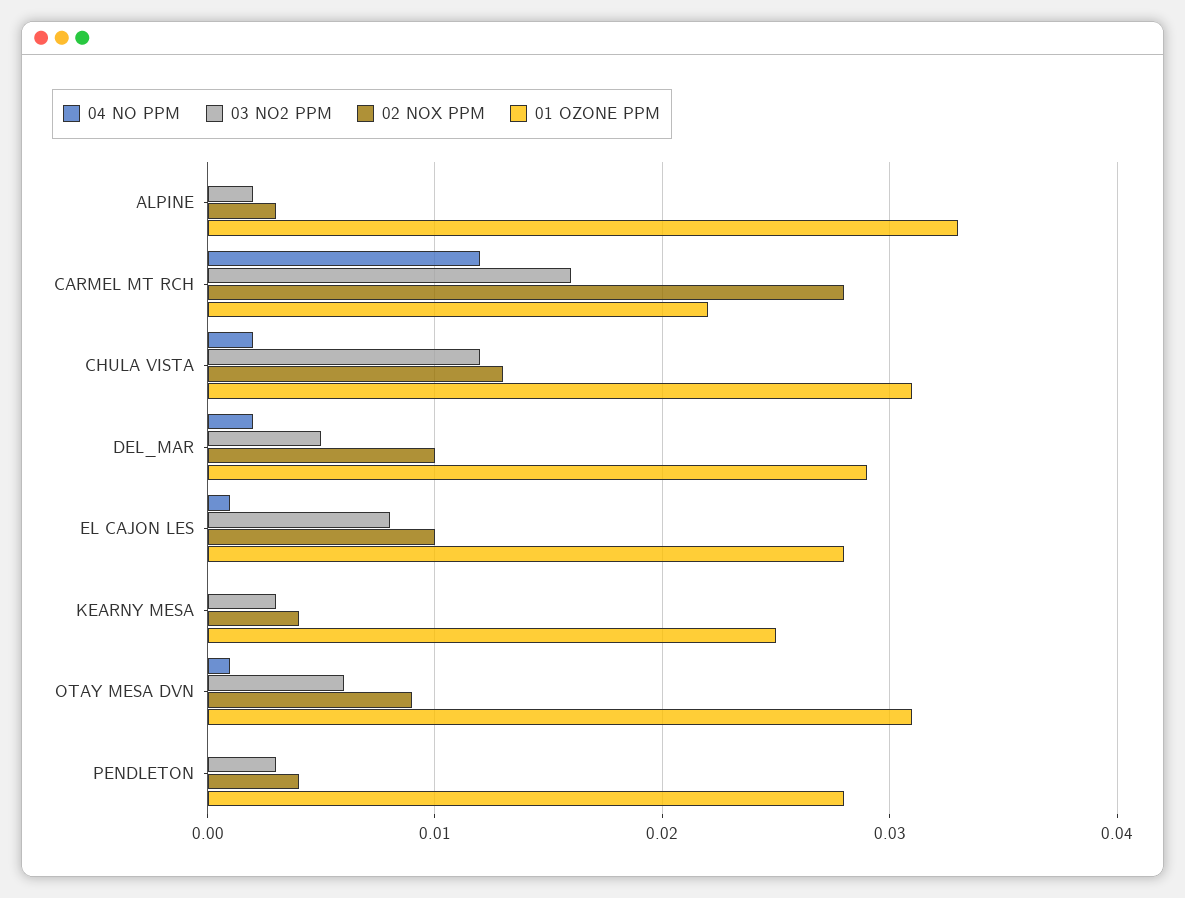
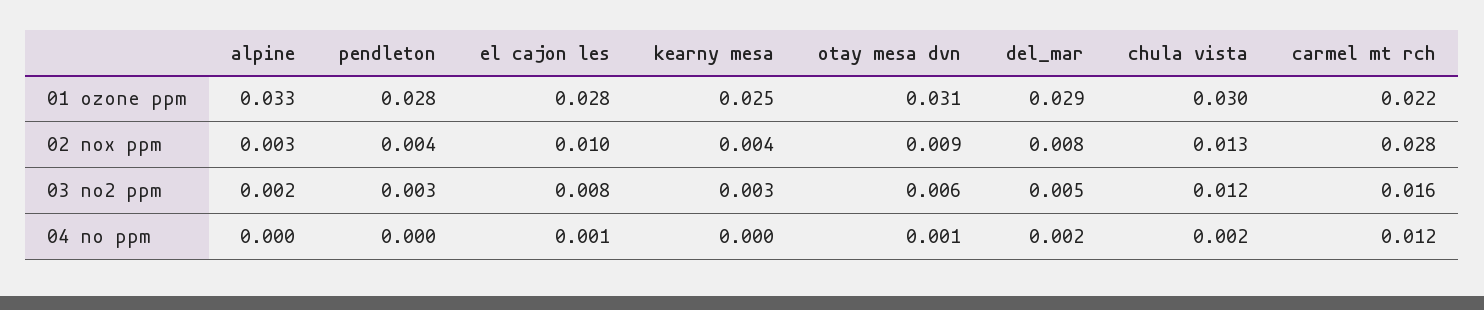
  {
    "04 NO PPM": {
      "ALPINE": 0,
      "CARMEL MT RCH": 0.012,
      "CHULA VISTA": 0.002,
      "DEL_MAR": 0.002,
      "EL CAJON LES": 0.001,
      "KEARNY MESA": 0,
      "OTAY MESA DVN": 0.001,
      "PENDLETON": 0
    },
    "03 NO2 PPM": {
      "ALPINE": 0.002,
      "CARMEL MT RCH": 0.016,
      "CHULA VISTA": 0.012,
      "DEL_MAR": 0.005,
      "EL CAJON LES": 0.008,
      "KEARNY MESA": 0.003,
      "OTAY MESA DVN": 0.006,
      "PENDLETON": 0.003
    },
    "02 NOX PPM": {
      "ALPINE": 0.003,
      "CARMEL MT RCH": 0.028,
      "CHULA VISTA": 0.013,
-     "DEL_MAR": 0.01,
+     "DEL_MAR": 0.008,
      "EL CAJON LES": 0.01,
      "KEARNY MESA": 0.004,
      "OTAY MESA DVN": 0.009,
      "PENDLETON": 0.004
    },
    "01 OZONE PPM": {
      "ALPINE": 0.033,
      "CARMEL MT RCH": 0.022,
-     "CHULA VISTA": 0.031,
+     "CHULA VISTA": 0.03,
      "DEL_MAR": 0.029,
      "EL CAJON LES": 0.028,
      "KEARNY MESA": 0.025,
      "OTAY MESA DVN": 0.031,
      "PENDLETON": 0.028
    }
  }

